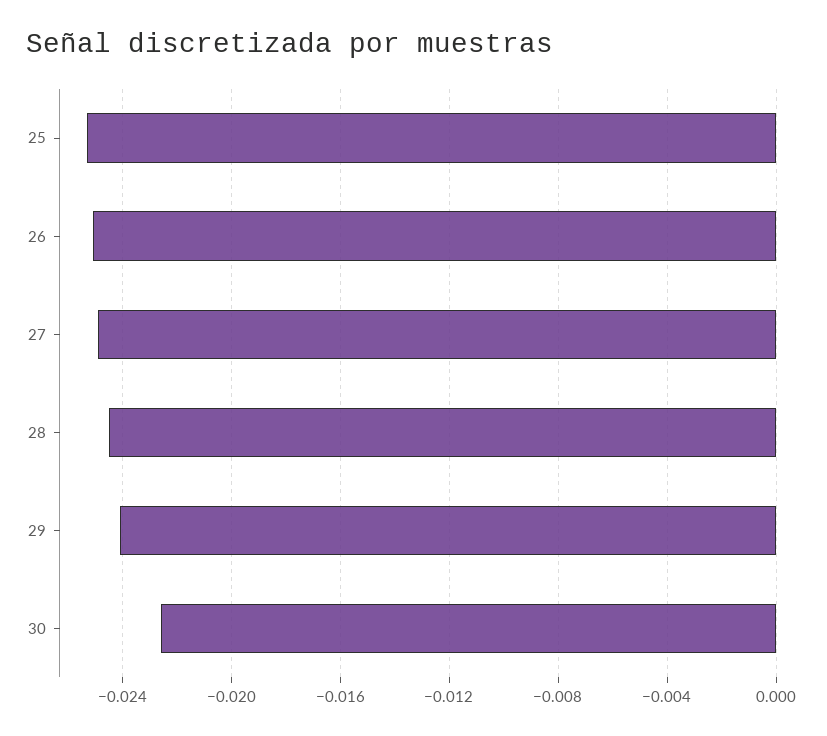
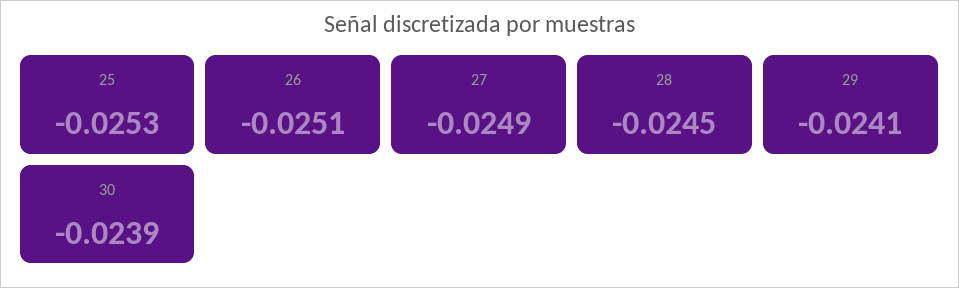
  {
    "25": -0.0253,
    "26": -0.0251,
    "27": -0.0249,
    "28": -0.0245,
    "29": -0.0241,
-   "30": -0.0225
+   "30": -0.0239
  }

